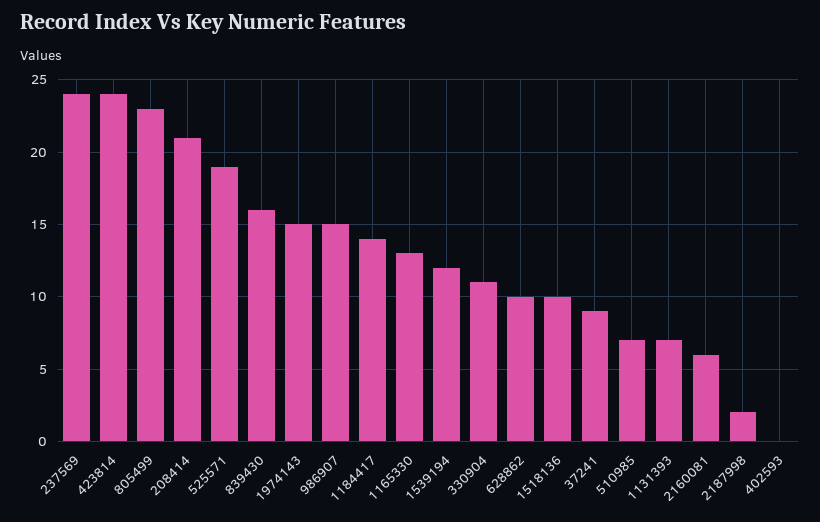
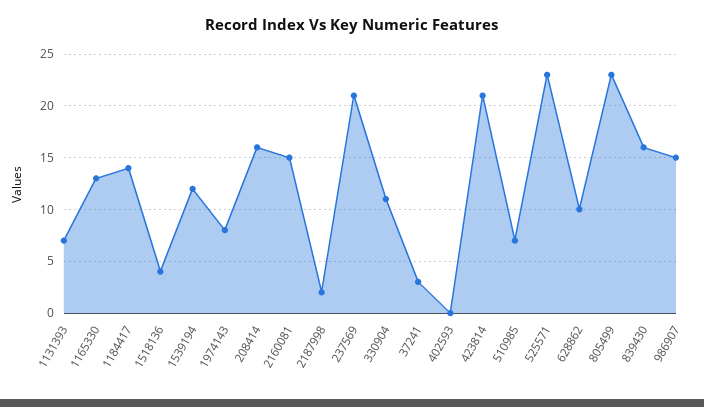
  {
-   "237569": 24,
+   "237569": 21,
-   "423814": 24,
+   "423814": 21,
    "805499": 23,
-   "208414": 21,
+   "208414": 16,
-   "525571": 19,
+   "525571": 23,
    "839430": 16,
-   "1974143": 15,
+   "1974143": 8,
    "986907": 15,
    "1184417": 14,
    "1165330": 13,
    "1539194": 12,
    "330904": 11,
    "628862": 10,
-   "1518136": 10,
+   "1518136": 4,
-   "37241": 9,
+   "37241": 3,
    "510985": 7,
    "1131393": 7,
-   "2160081": 6,
+   "2160081": 15,
    "2187998": 2,
    "402593": 0
  }

